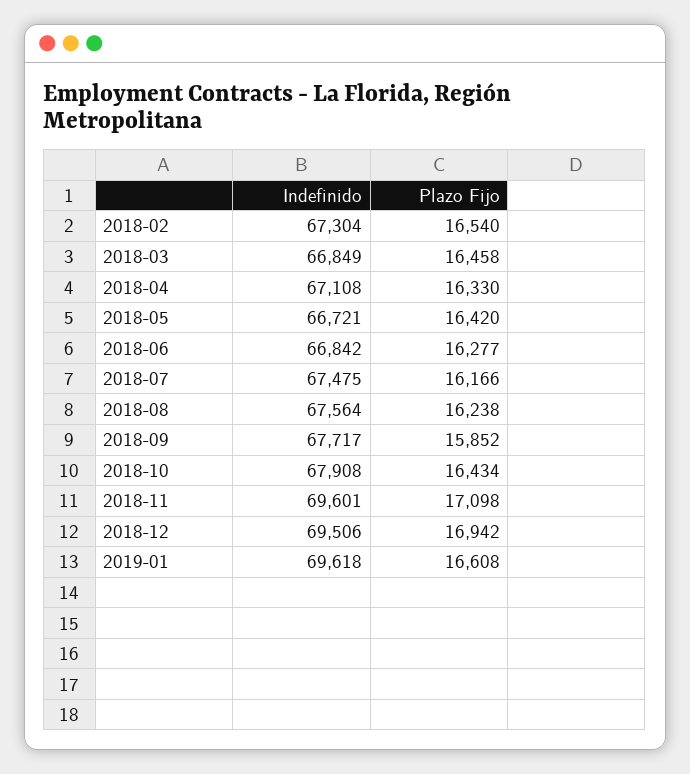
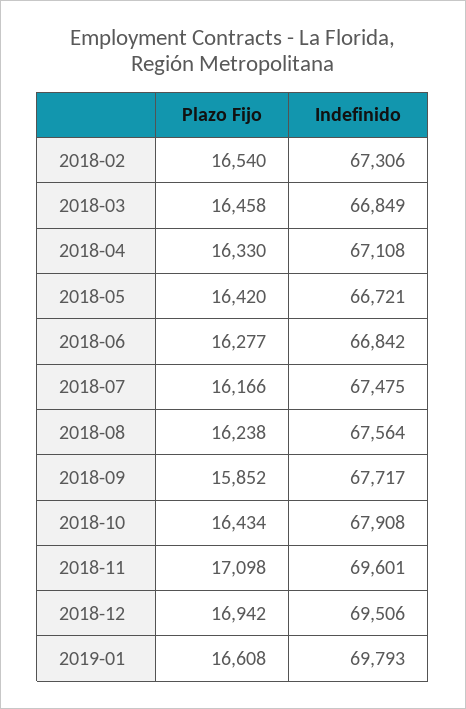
  {
    "Indefinido": {
-     "2018-02": 67304,
+     "2018-02": 67306,
      "2018-03": 66849,
      "2018-04": 67108,
      "2018-05": 66721,
      "2018-06": 66842,
      "2018-07": 67475,
      "2018-08": 67564,
      "2018-09": 67717,
      "2018-10": 67908,
      "2018-11": 69601,
      "2018-12": 69506,
-     "2019-01": 69618
+     "2019-01": 69793
    },
    "Plazo Fijo": {
      "2018-02": 16540,
      "2018-03": 16458,
      "2018-04": 16330,
      "2018-05": 16420,
      "2018-06": 16277,
      "2018-07": 16166,
      "2018-08": 16238,
      "2018-09": 15852,
      "2018-10": 16434,
      "2018-11": 17098,
      "2018-12": 16942,
      "2019-01": 16608
    }
  }

